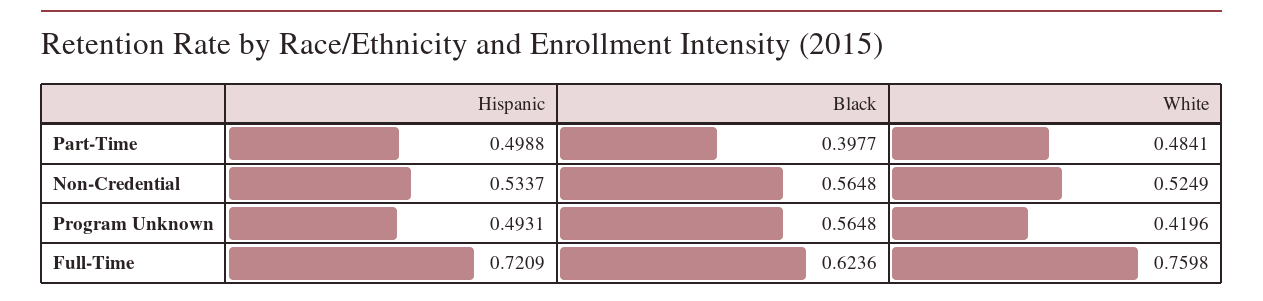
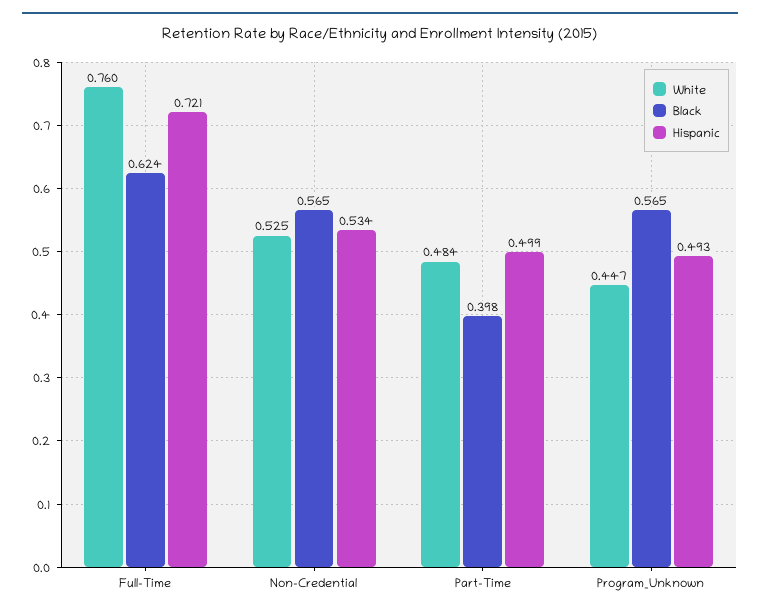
  {
    "Hispanic": {
      "Part-Time": 0.4988,
      "Non-Credential": 0.5337,
      "Program Unknown": 0.4931,
      "Full-Time": 0.7209
    },
    "Black": {
      "Part-Time": 0.3977,
      "Non-Credential": 0.5648,
      "Program Unknown": 0.5648,
      "Full-Time": 0.6236
    },
    "White": {
      "Part-Time": 0.4841,
      "Non-Credential": 0.5249,
-     "Program Unknown": 0.4196,
+     "Program Unknown": 0.447,
      "Full-Time": 0.7598
    }
  }

